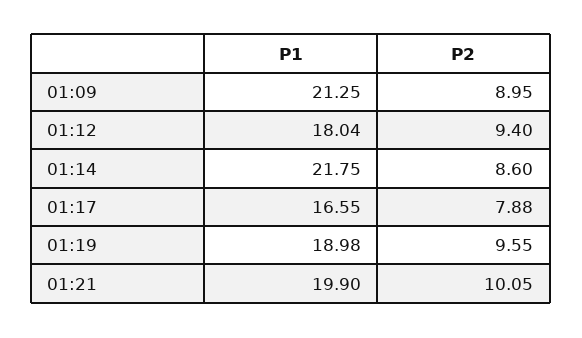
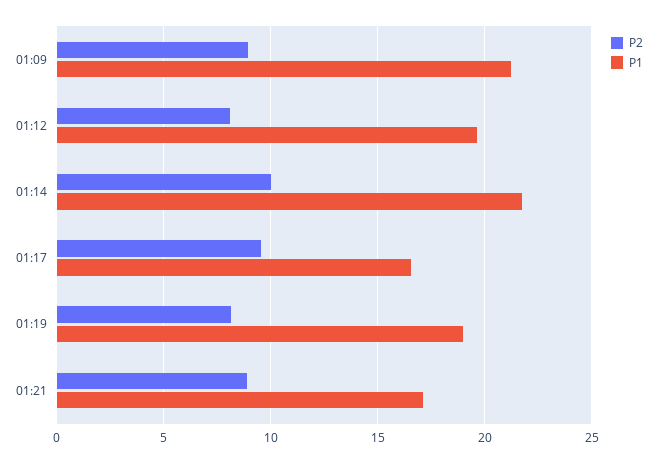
  {
    "P1": {
      "01:09": 21.25,
-     "01:12": 18.04,
+     "01:12": 19.5,
      "01:14": 21.75,
      "01:17": 16.55,
      "01:19": 18.98,
-     "01:21": 19.9
+     "01:21": 17
    },
    "P2": {
      "01:09": 8.95,
-     "01:12": 9.4,
+     "01:12": 8,
-     "01:14": 8.6,
+     "01:14": 10,
-     "01:17": 7.88,
+     "01:17": 9.5,
-     "01:19": 9.55,
+     "01:19": 8,
-     "01:21": 10.05
+     "01:21": 9
    }
  }

